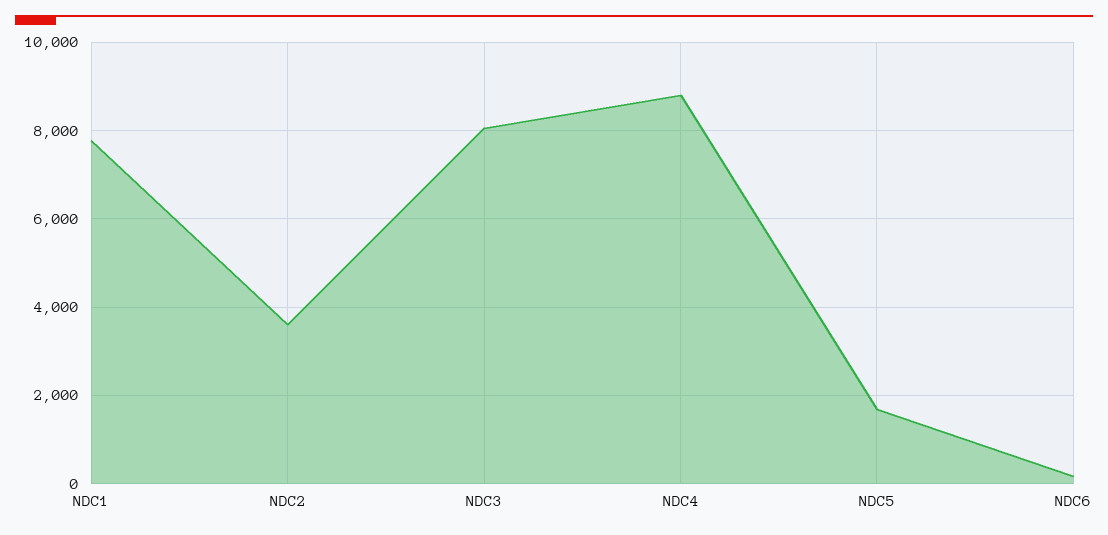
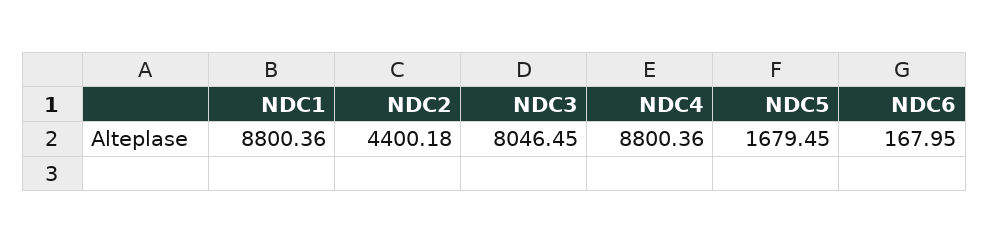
  {
-   "NDC1": 7800,
+   "NDC1": 8800.36,
-   "NDC2": 3600,
+   "NDC2": 4400.18,
    "NDC3": 8046.45,
    "NDC4": 8800.36,
    "NDC5": 1679.45,
    "NDC6": 167.95
  }

